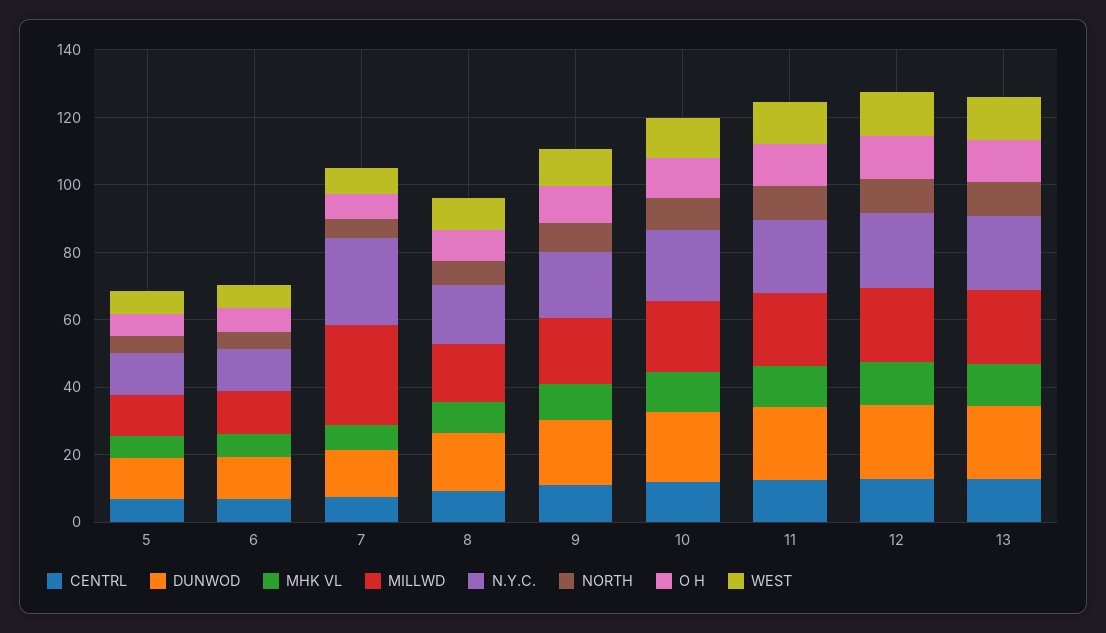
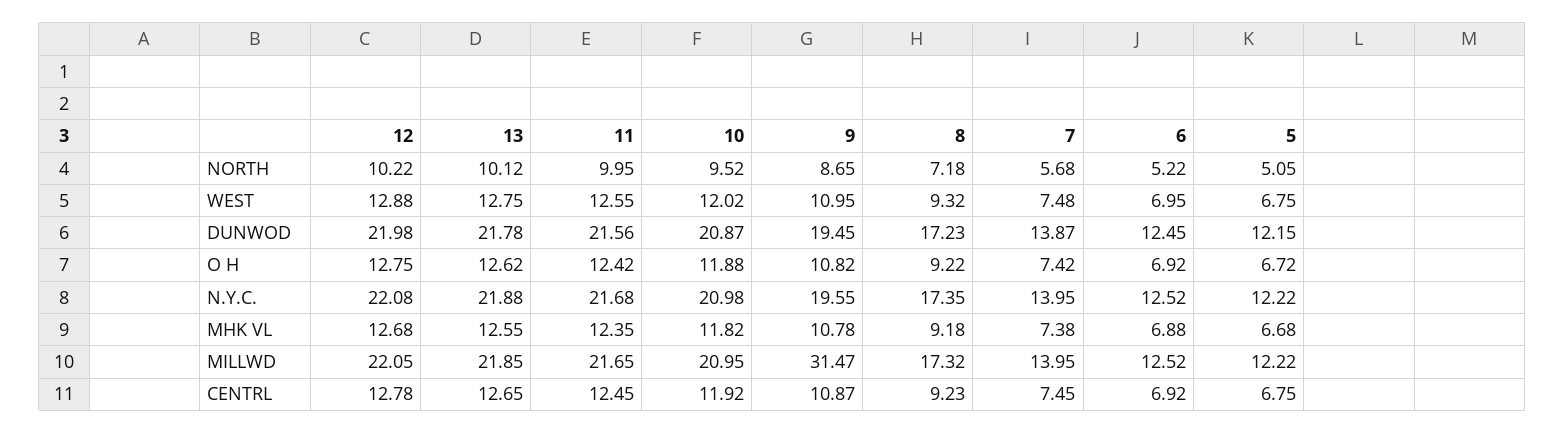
  {
    "CENTRL": {
      "5": 6.75,
      "6": 6.92,
      "7": 7.45,
      "8": 9.23,
      "9": 10.87,
      "10": 11.92,
      "11": 12.45,
      "12": 12.78,
      "13": 12.65
    },
    "DUNWOD": {
      "5": 12.15,
      "6": 12.45,
      "7": 13.87,
      "8": 17.23,
      "9": 19.45,
      "10": 20.87,
      "11": 21.56,
      "12": 21.98,
      "13": 21.78
    },
    "MHK VL": {
      "5": 6.68,
      "6": 6.88,
      "7": 7.38,
      "8": 9.18,
      "9": 10.78,
      "10": 11.82,
      "11": 12.35,
      "12": 12.68,
      "13": 12.55
    },
    "MILLWD": {
      "5": 12.22,
      "6": 12.52,
-     "7": 30,
+     "7": 13.95,
      "8": 17.32,
-     "9": 20,
+     "9": 31.47,
      "10": 20.95,
      "11": 21.65,
      "12": 22.05,
      "13": 21.85
    },
    "N.Y.C.": {
      "5": 12.22,
      "6": 12.52,
-     "7": 25,
+     "7": 13.95,
      "8": 17.35,
      "9": 19.55,
      "10": 20.98,
      "11": 21.68,
      "12": 22.08,
      "13": 21.88
    },
    "NORTH": {
      "5": 5.05,
      "6": 5.22,
      "7": 5.68,
      "8": 7.18,
      "9": 8.65,
      "10": 9.52,
      "11": 9.95,
      "12": 10.22,
      "13": 10.12
    },
    "O H": {
      "5": 6.72,
      "6": 6.92,
      "7": 7.42,
      "8": 9.22,
      "9": 10.82,
      "10": 11.88,
      "11": 12.42,
      "12": 12.75,
      "13": 12.62
    },
    "WEST": {
      "5": 6.75,
      "6": 6.95,
      "7": 7.48,
      "8": 9.32,
      "9": 10.95,
      "10": 12.02,
      "11": 12.55,
      "12": 12.88,
      "13": 12.75
    }
  }

